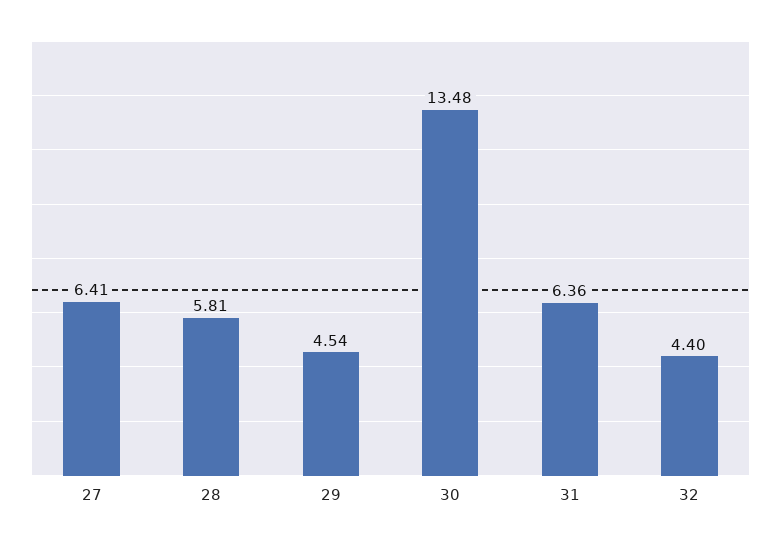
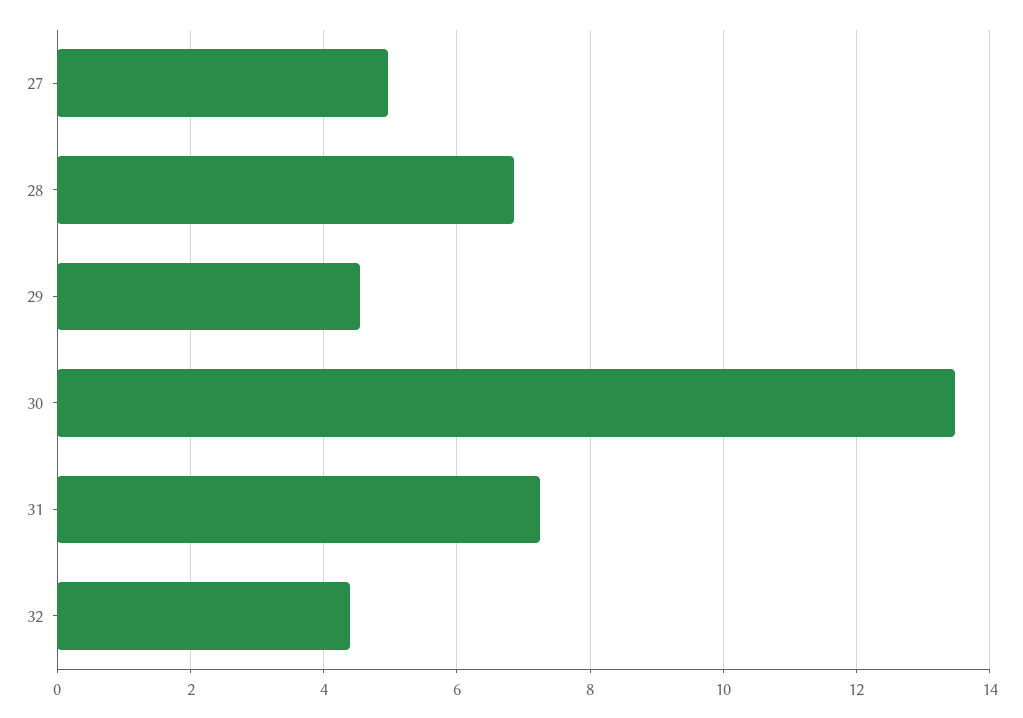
  {
-   "27": 6.41,
+   "27": 5,
-   "28": 5.81,
+   "28": 6.8,
    "29": 4.54,
    "30": 13.48,
-   "31": 6.36,
+   "31": 7.2,
    "32": 4.4
  }

